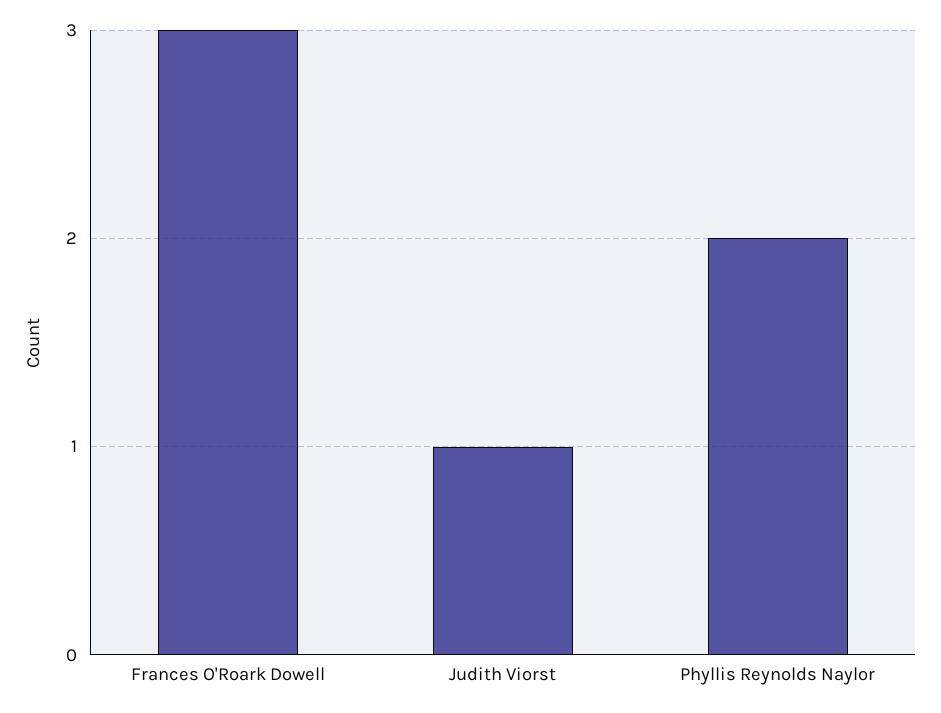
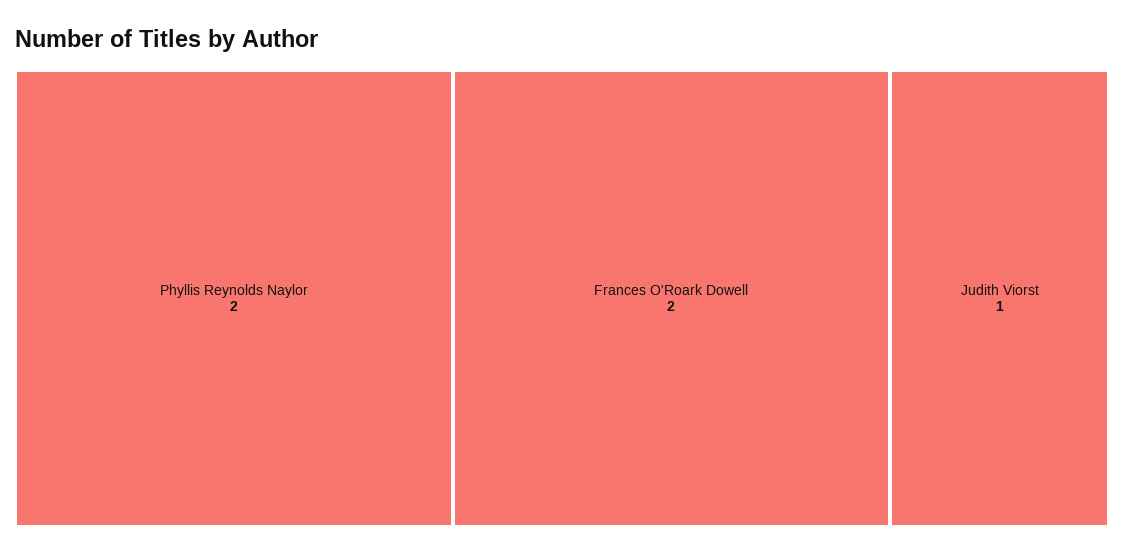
  {
-   "Frances O'Roark Dowell": 3,
+   "Frances O'Roark Dowell": 2,
    "Judith Viorst": 1,
    "Phyllis Reynolds Naylor": 2
  }

